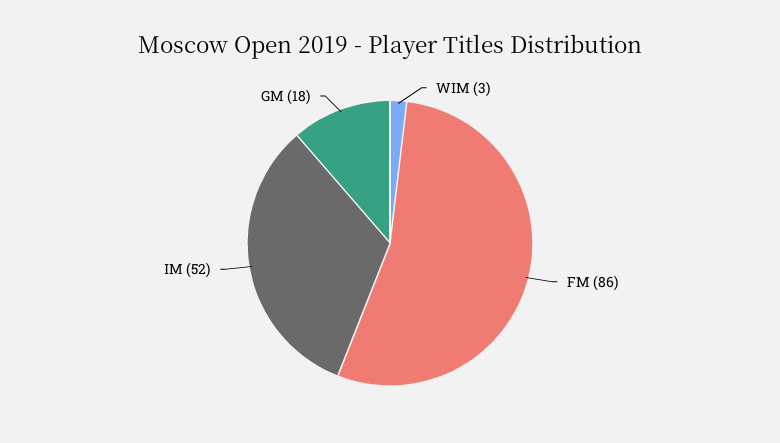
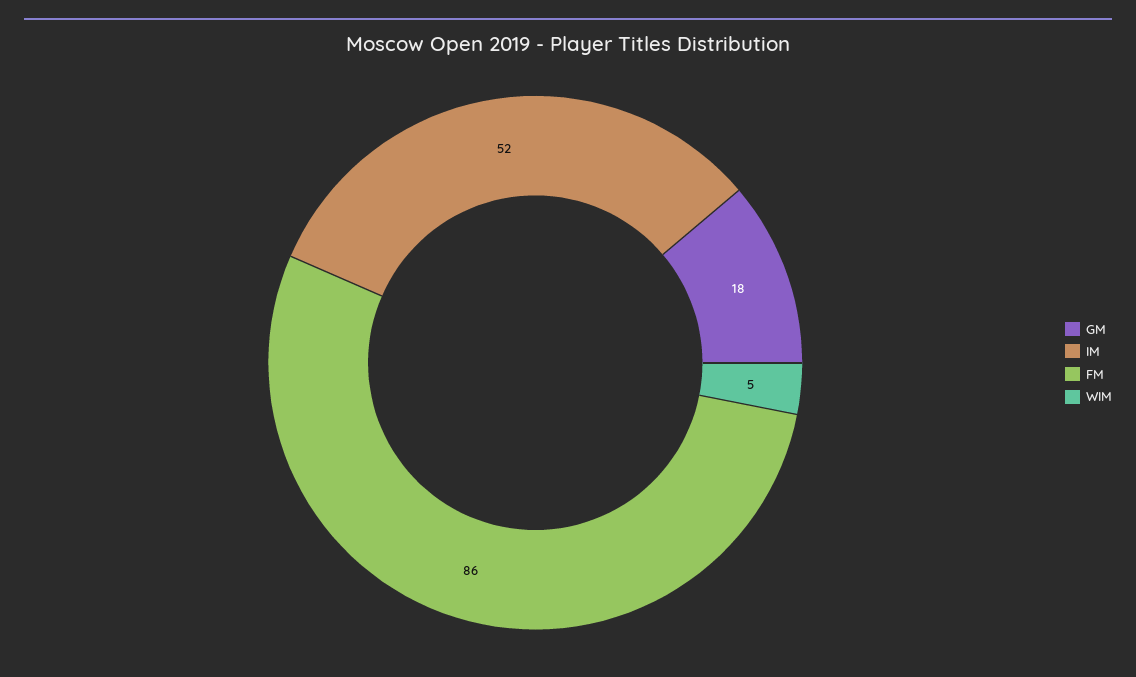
  {
-   "WIM": 3,
+   "WIM": 5,
    "FM": 86,
    "IM": 52,
    "GM": 18
  }

